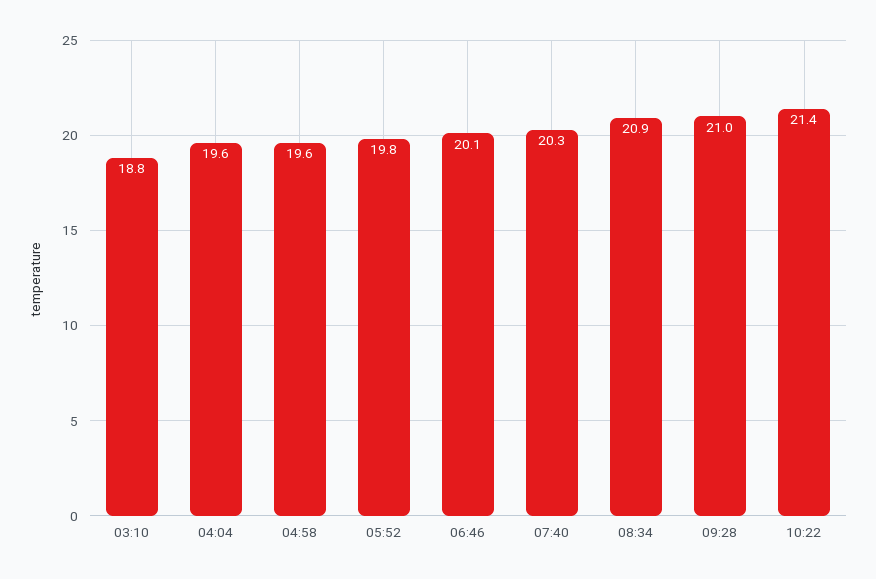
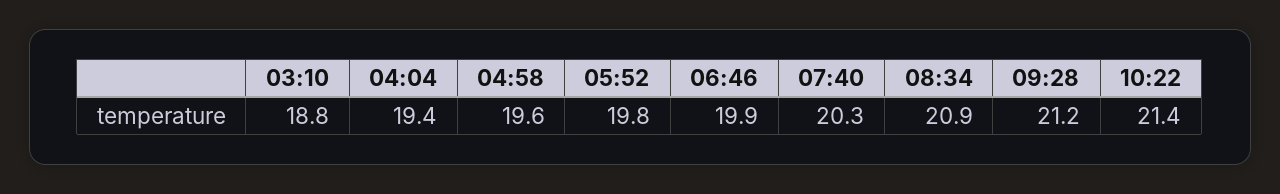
  {
    "03:10": 18.8,
-   "04:04": 19.6,
+   "04:04": 19.4,
    "04:58": 19.6,
    "05:52": 19.8,
-   "06:46": 20.1,
+   "06:46": 19.9,
    "07:40": 20.3,
    "08:34": 20.9,
-   "09:28": 21,
+   "09:28": 21.2,
    "10:22": 21.4
  }

